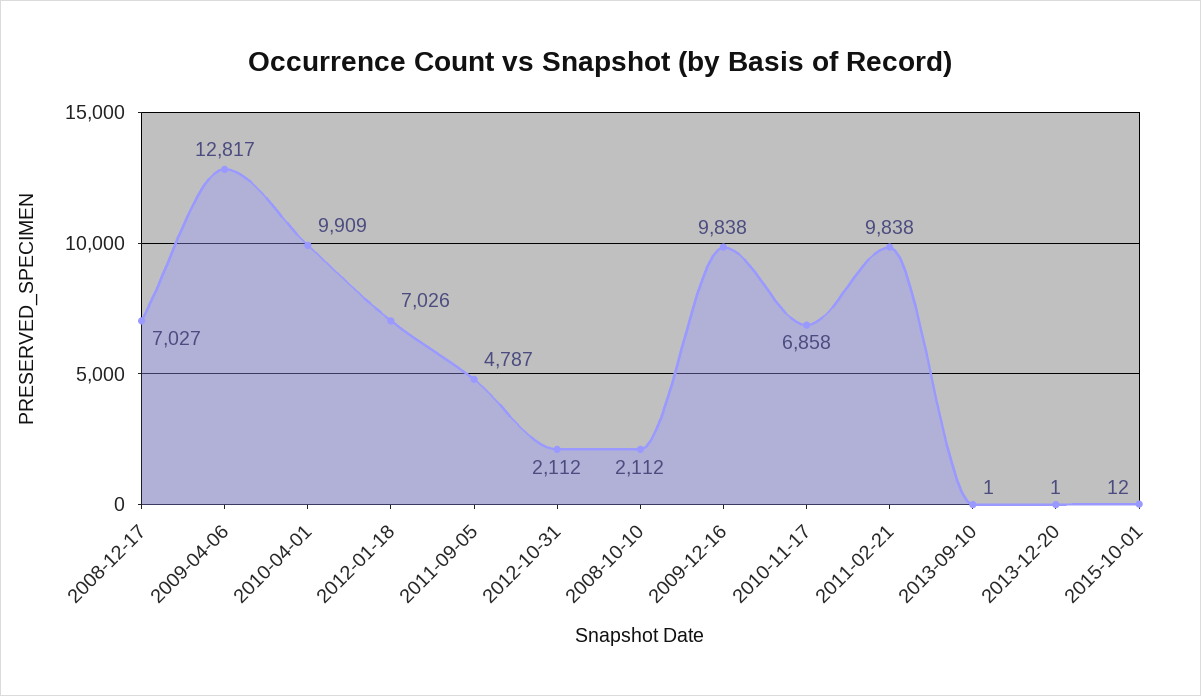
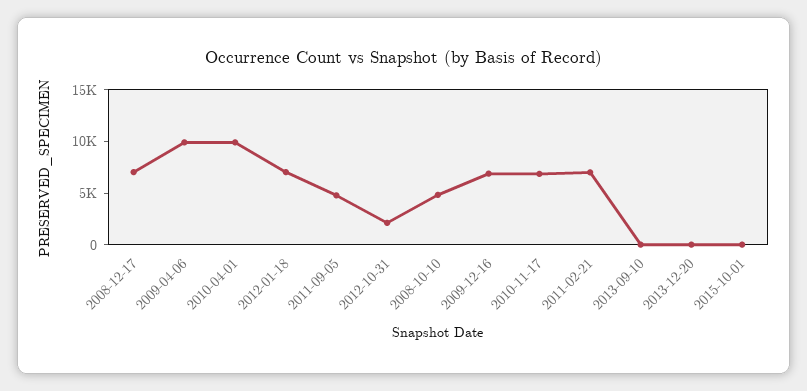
  {
    "2008-12-17": 7027,
-   "2009-04-06": 12817,
+   "2009-04-06": 10000,
    "2010-04-01": 9909,
    "2012-01-18": 7026,
    "2011-09-05": 4787,
    "2012-10-31": 2112,
-   "2008-10-10": 2112,
+   "2008-10-10": 5000,
-   "2009-12-16": 9838,
+   "2009-12-16": 7000,
    "2010-11-17": 6858,
-   "2011-02-21": 9838,
+   "2011-02-21": 7000,
    "2013-09-10": 1,
    "2013-12-20": 1,
    "2015-10-01": 12
  }

